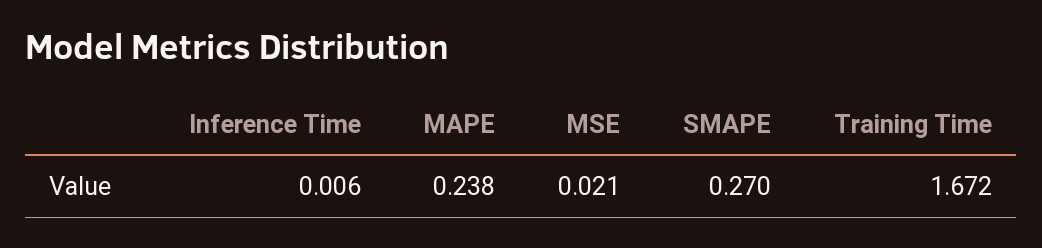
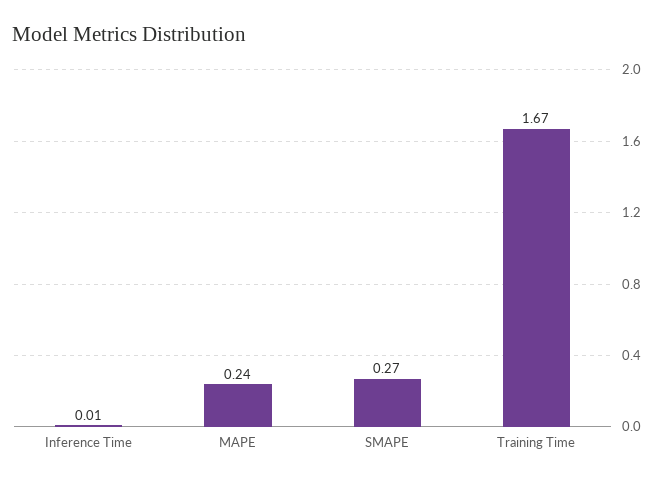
  {
    "Inference Time": 0.006,
    "MAPE": 0.238,
-   "MSE": 0.021,
    "SMAPE": 0.27,
    "Training Time": 1.672
  }

